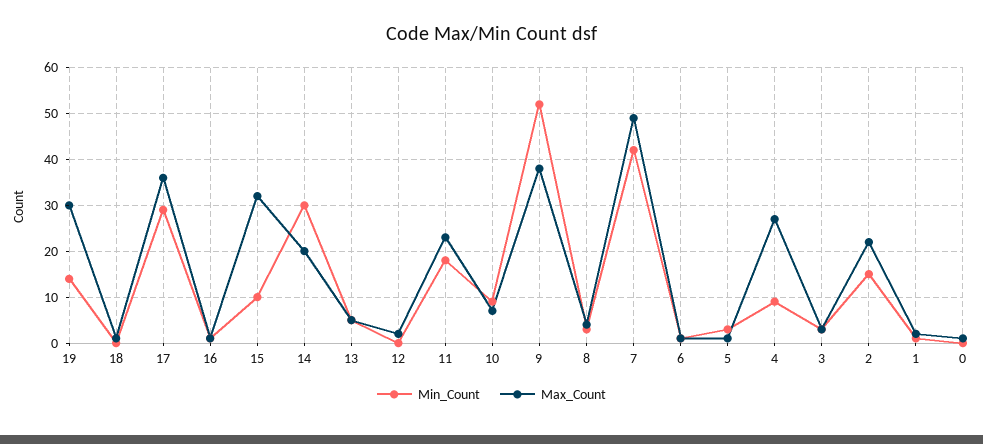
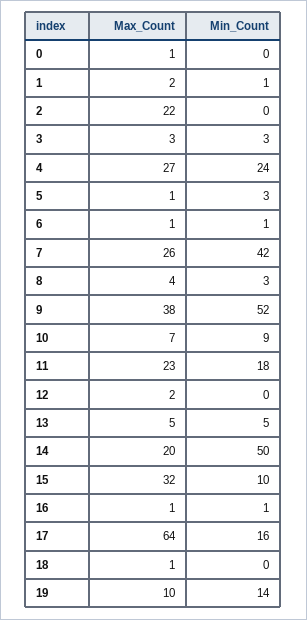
  {
    "Min_Count": {
      "19": 14,
      "18": 0,
-     "17": 30,
+     "17": 16,
      "16": 1,
      "15": 10,
-     "14": 30,
+     "14": 50,
      "13": 5,
      "12": 0,
      "11": 18,
      "10": 9,
      "9": 52,
      "8": 3,
      "7": 42,
      "6": 1,
      "5": 3,
-     "4": 10,
+     "4": 24,
      "3": 3,
-     "2": 15,
+     "2": 0,
      "1": 1,
      "0": 0
    },
    "Max_Count": {
-     "19": 30,
+     "19": 10,
      "18": 1,
-     "17": 35,
+     "17": 64,
      "16": 1,
      "15": 32,
      "14": 20,
      "13": 5,
      "12": 2,
      "11": 23,
      "10": 7,
      "9": 38,
      "8": 4,
-     "7": 50,
+     "7": 26,
      "6": 1,
      "5": 1,
      "4": 27,
      "3": 3,
      "2": 22,
      "1": 2,
      "0": 1
    }
  }

